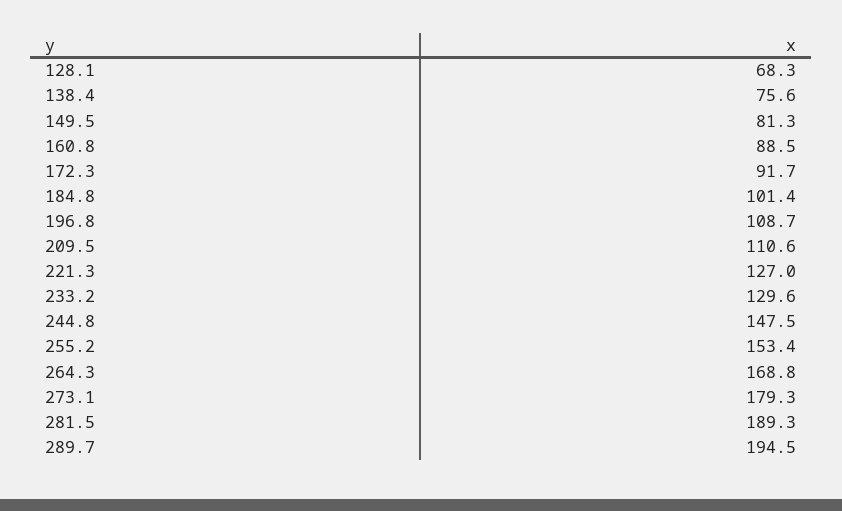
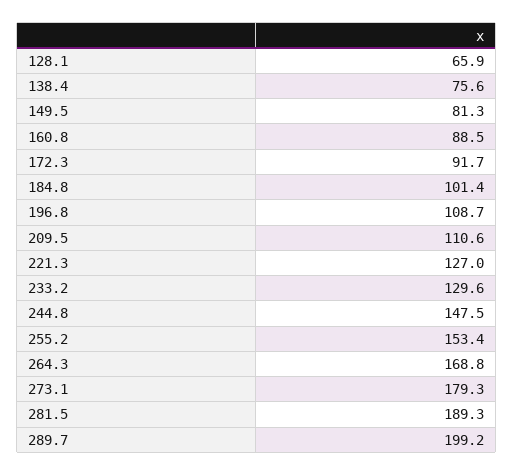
  {
-   "128.1": 68.3,
+   "128.1": 65.9,
    "138.4": 75.6,
    "149.5": 81.3,
    "160.8": 88.5,
    "172.3": 91.7,
    "184.8": 101.4,
    "196.8": 108.7,
    "209.5": 110.6,
    "221.3": 127,
    "233.2": 129.6,
    "244.8": 147.5,
    "255.2": 153.4,
    "264.3": 168.8,
    "273.1": 179.3,
    "281.5": 189.3,
-   "289.7": 194.5
+   "289.7": 199.2
  }

